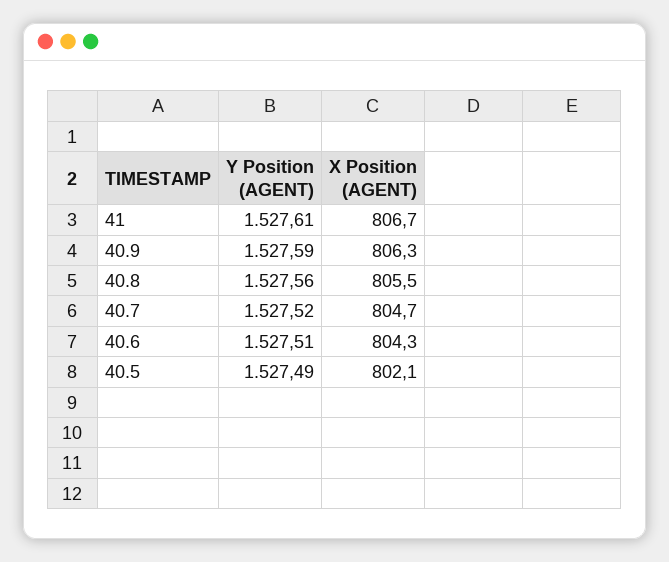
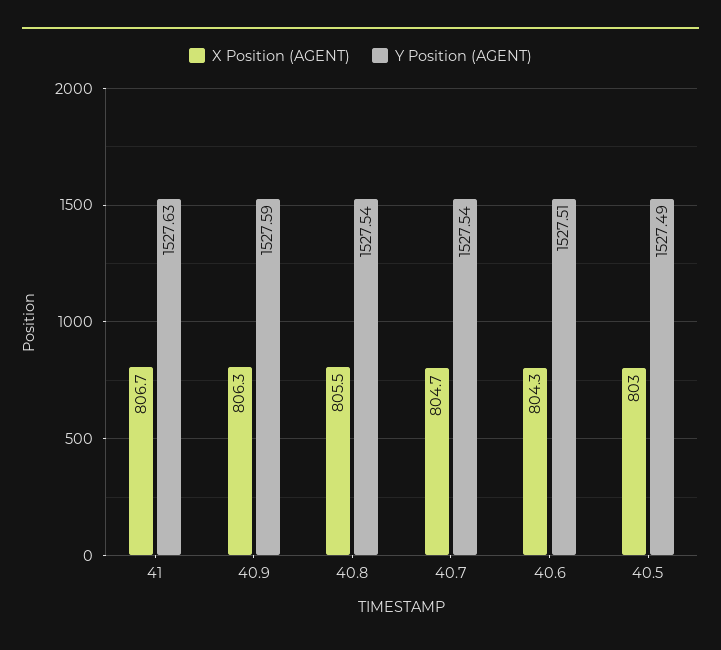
  {
    "Y Position (AGENT)": {
-     "41": 1527.61,
+     "41": 1527.63,
      "40.9": 1527.59,
-     "40.8": 1527.56,
+     "40.8": 1527.54,
-     "40.7": 1527.52,
+     "40.7": 1527.54,
      "40.6": 1527.51,
      "40.5": 1527.49
    },
    "X Position (AGENT)": {
      "41": 806.7,
      "40.9": 806.3,
      "40.8": 805.5,
      "40.7": 804.7,
      "40.6": 804.3,
-     "40.5": 802.1
+     "40.5": 803
    }
  }

